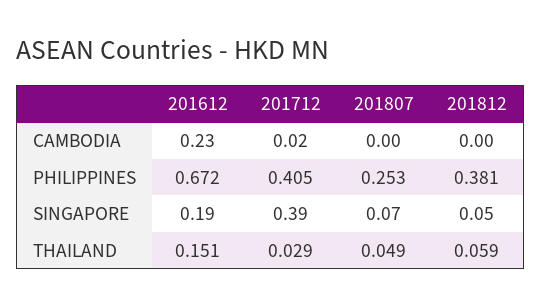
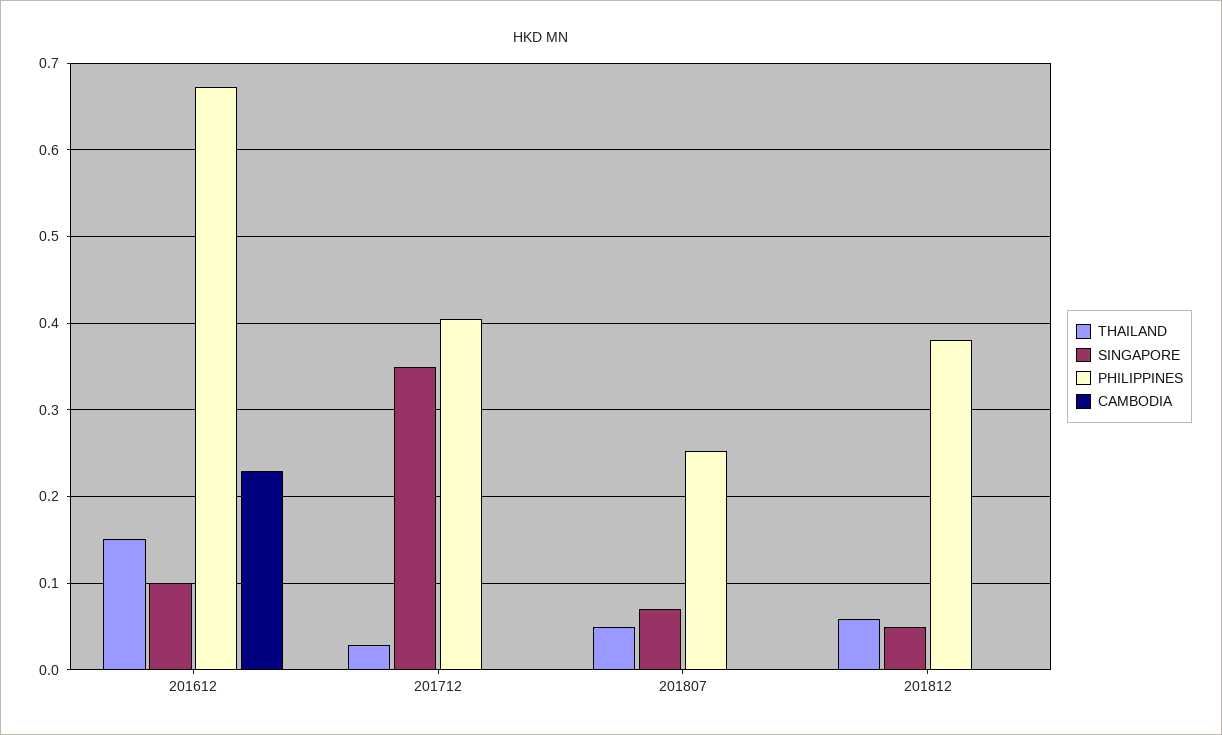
  {
    "CAMBODIA": {
      "201612": 0.23,
-     "201712": 0.02,
+     "201712": 0,
      "201807": 0,
      "201812": 0
    },
    "PHILIPPINES": {
      "201612": 0.672,
      "201712": 0.405,
      "201807": 0.253,
      "201812": 0.381
    },
    "SINGAPORE": {
-     "201612": 0.19,
+     "201612": 0.1,
-     "201712": 0.39,
+     "201712": 0.35,
      "201807": 0.07,
      "201812": 0.05
    },
    "THAILAND": {
      "201612": 0.151,
      "201712": 0.029,
      "201807": 0.049,
      "201812": 0.059
    }
  }

